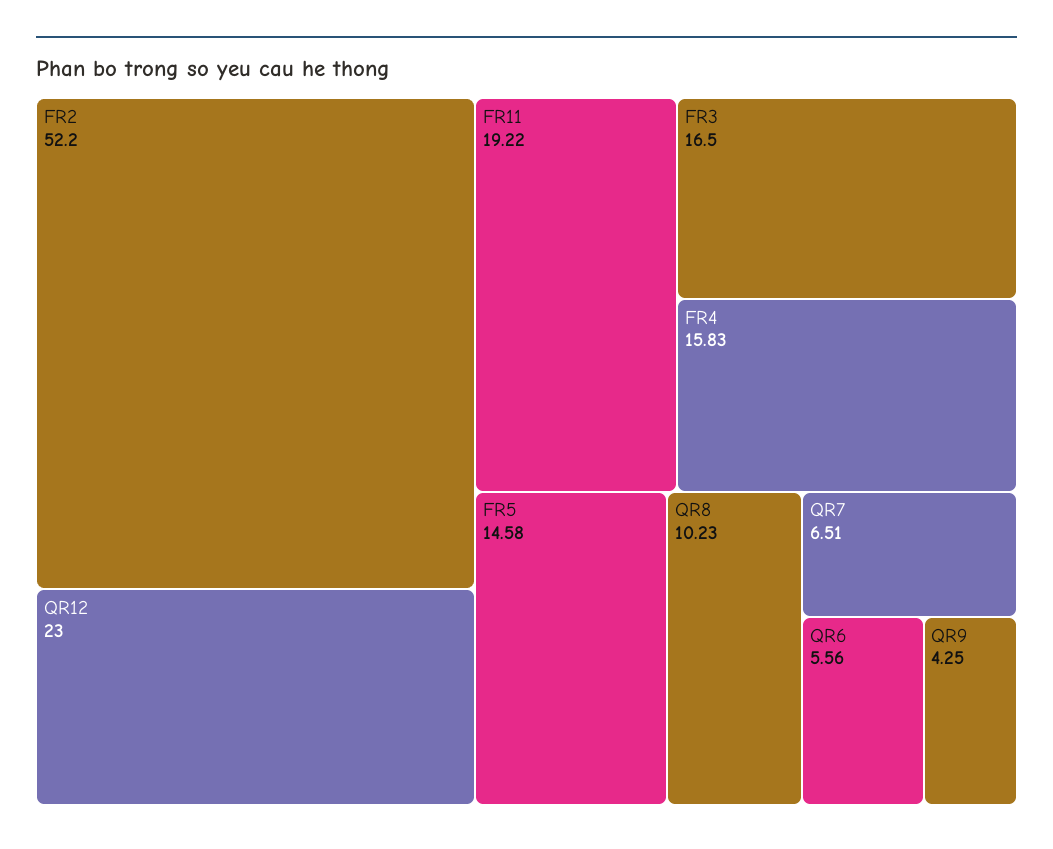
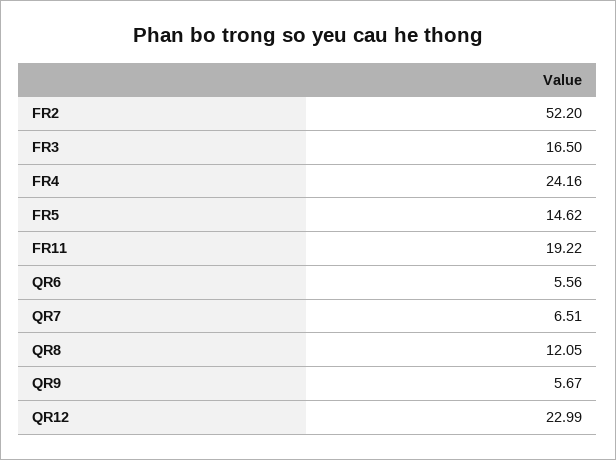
  {
    "FR2": 52.2,
-   "QR12": 23,
+   "QR12": 22.99,
    "FR11": 19.22,
    "FR3": 16.5,
-   "FR4": 15.83,
+   "FR4": 24.16,
-   "FR5": 14.58,
+   "FR5": 14.62,
-   "QR8": 10.23,
+   "QR8": 12.05,
    "QR7": 6.51,
    "QR6": 5.56,
-   "QR9": 4.25
+   "QR9": 5.67
  }

